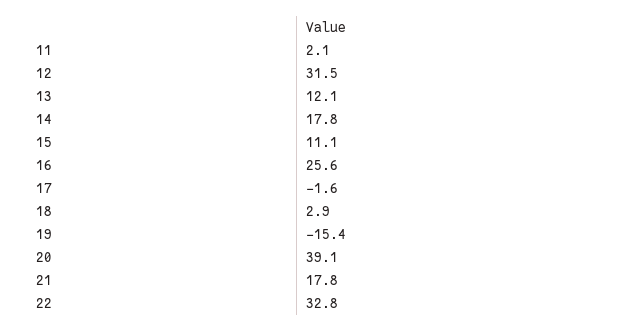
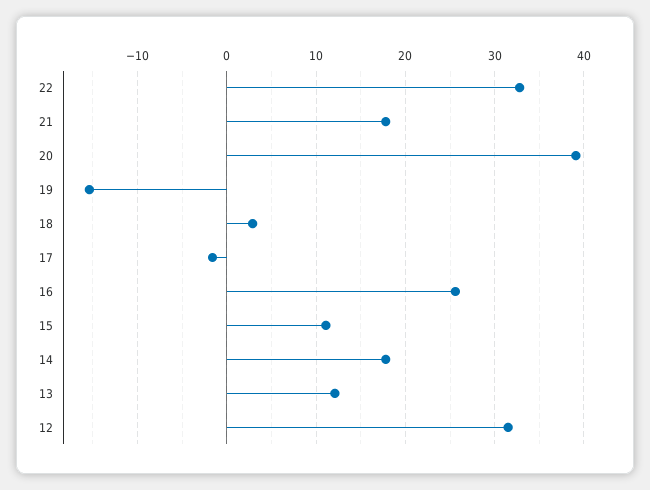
  {
-   "11": 2.1,
    "12": 31.5,
    "13": 12.1,
    "14": 17.8,
    "15": 11.1,
    "16": 25.6,
    "17": -1.6,
    "18": 2.9,
    "19": -15.4,
    "20": 39.1,
    "21": 17.8,
    "22": 32.8
  }

